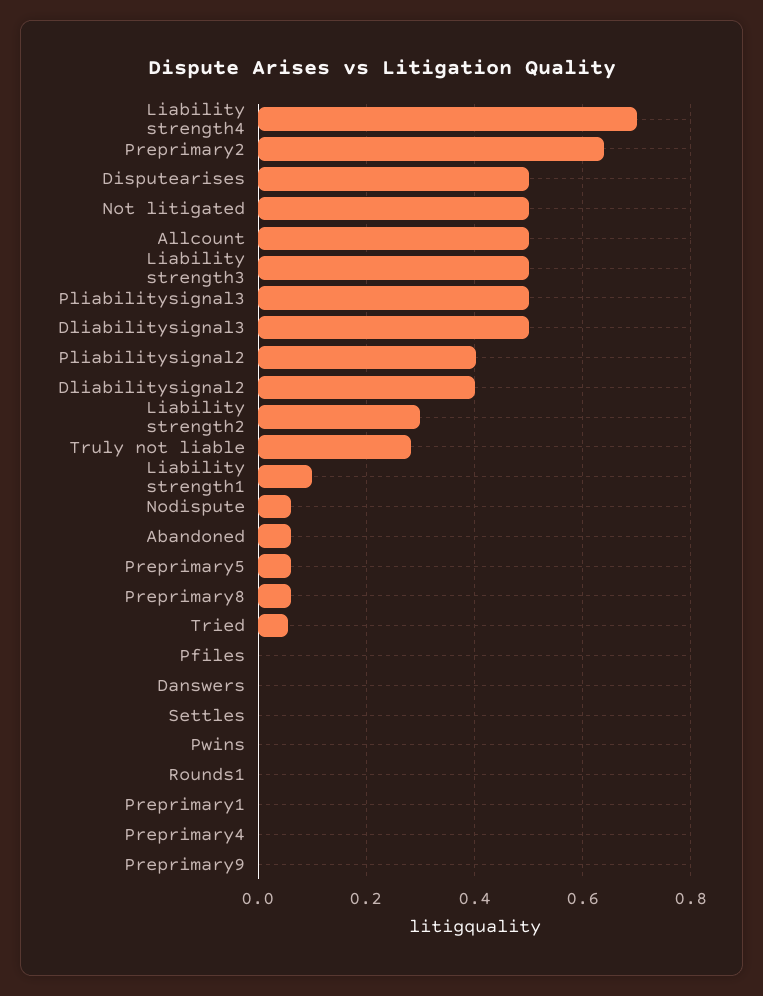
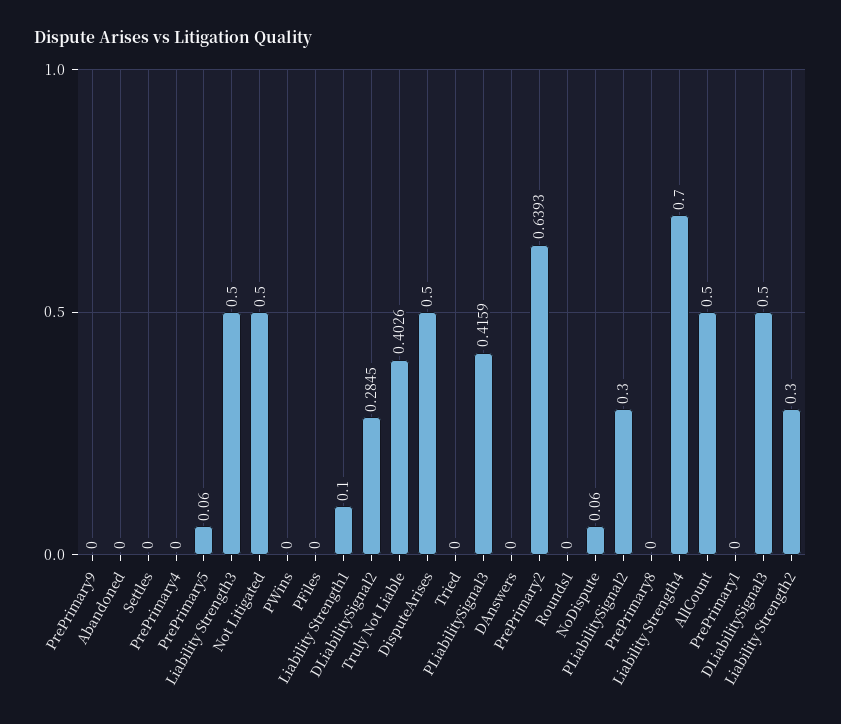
  {
    "Liability strength4": 0.7,
    "Preprimary2": 0.6393,
    "Disputearises": 0.5,
    "Not litigated": 0.5,
    "Allcount": 0.5,
    "Liability strength3": 0.5,
-   "Pliabilitysignal3": 0.5,
+   "Pliabilitysignal3": 0.4159,
    "Dliabilitysignal3": 0.5,
-   "Pliabilitysignal2": 0.4,
+   "Pliabilitysignal2": 0.3,
-   "Dliabilitysignal2": 0.4,
+   "Dliabilitysignal2": 0.2845,
    "Liability strength2": 0.3,
-   "Truly not liable": 0.28,
+   "Truly not liable": 0.4026,
    "Liability strength1": 0.1,
    "Nodispute": 0.06,
-   "Abandoned": 0.06,
+   "Abandoned": 0,
    "Preprimary5": 0.06,
-   "Preprimary8": 0.06,
+   "Preprimary8": 0,
-   "Tried": 0.06,
+   "Tried": 0,
    "Pfiles": 0,
    "Danswers": 0,
    "Settles": 0,
    "Pwins": 0,
    "Rounds1": 0,
    "Preprimary1": 0,
    "Preprimary4": 0,
    "Preprimary9": 0
  }

